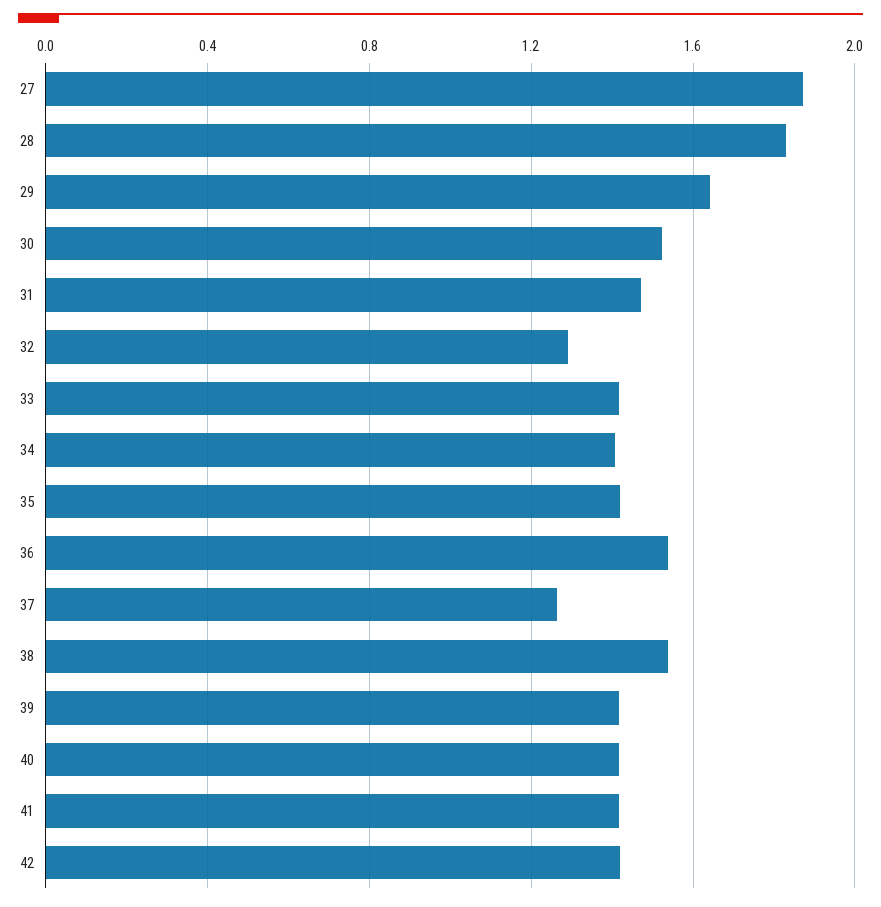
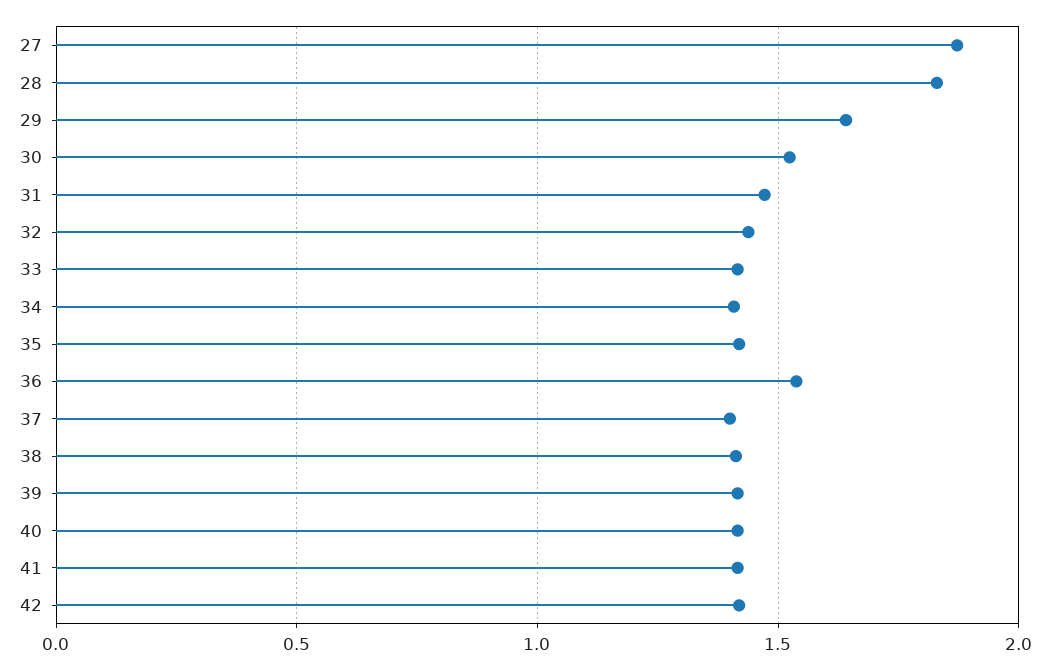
  {
    "27": 1.85,
    "28": 1.85,
    "29": 1.65,
    "30": 1.5,
    "31": 1.45,
-   "32": 1.3,
+   "32": 1.45,
    "33": 1.4,
    "34": 1.4,
    "35": 1.4,
    "36": 1.55,
-   "37": 1.25,
+   "37": 1.4,
-   "38": 1.55,
+   "38": 1.4,
    "39": 1.4,
    "40": 1.4,
    "41": 1.4,
    "42": 1.4
  }

